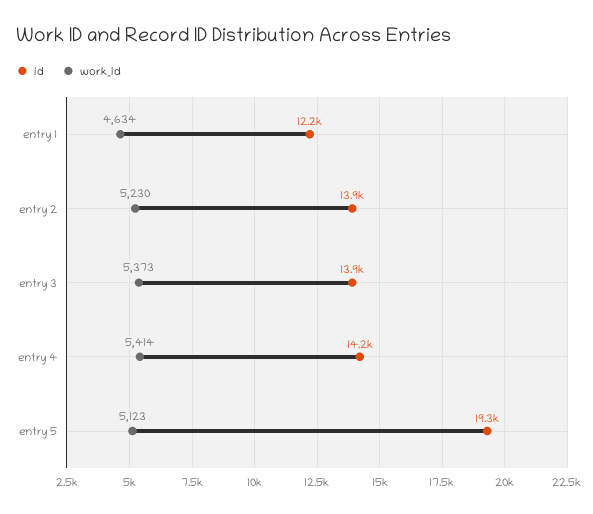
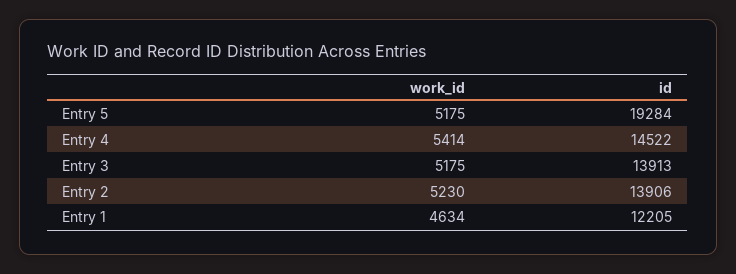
  {
    "id": {
      "entry 1": 12205,
      "entry 2": 13906,
      "entry 3": 13913,
-     "entry 4": 14200,
+     "entry 4": 14522,
      "entry 5": 19284
    },
    "work_id": {
      "entry 1": 4634,
      "entry 2": 5230,
-     "entry 3": 5373,
+     "entry 3": 5175,
      "entry 4": 5414,
-     "entry 5": 5123
+     "entry 5": 5175
    }
  }

